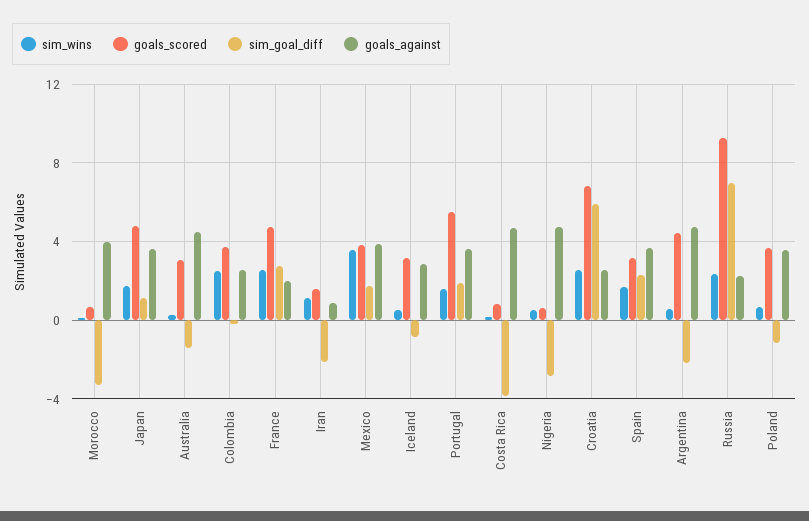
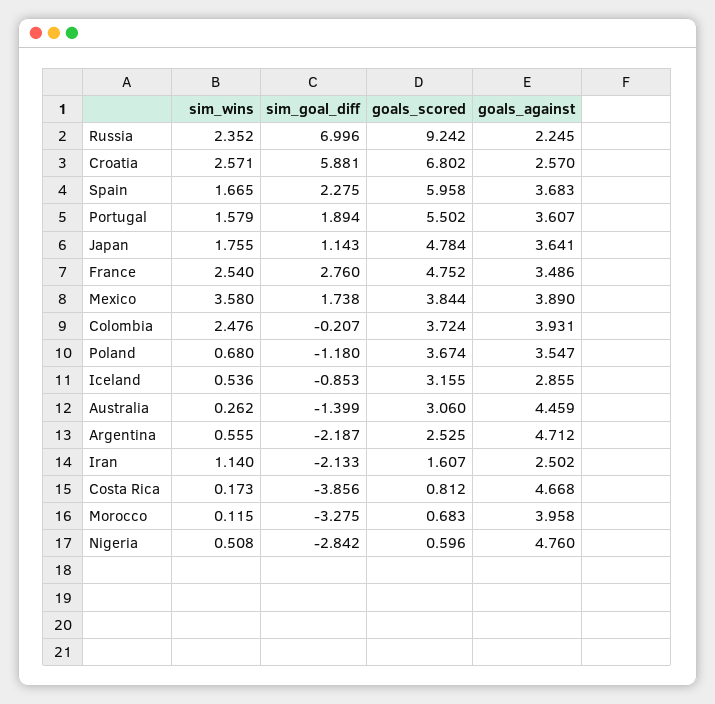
  {
    "sim_wins": {
      "Morocco": 0.115,
      "Japan": 1.755,
      "Australia": 0.262,
      "Colombia": 2.476,
      "France": 2.54,
      "Iran": 1.14,
      "Mexico": 3.58,
      "Iceland": 0.536,
      "Portugal": 1.579,
      "Costa Rica": 0.173,
      "Nigeria": 0.508,
      "Croatia": 2.571,
      "Spain": 1.665,
      "Argentina": 0.555,
      "Russia": 2.352,
      "Poland": 0.68
    },
    "goals_scored": {
      "Morocco": 0.683,
      "Japan": 4.784,
      "Australia": 3.06,
      "Colombia": 3.724,
      "France": 4.752,
      "Iran": 1.607,
      "Mexico": 3.844,
      "Iceland": 3.155,
      "Portugal": 5.502,
      "Costa Rica": 0.812,
      "Nigeria": 0.596,
      "Croatia": 6.802,
-     "Spain": 3,
+     "Spain": 5.958,
-     "Argentina": 4.5,
+     "Argentina": 2.525,
      "Russia": 9.242,
      "Poland": 3.674
    },
    "sim_goal_diff": {
      "Morocco": -3.275,
      "Japan": 1.143,
      "Australia": -1.399,
      "Colombia": -0.207,
      "France": 2.76,
      "Iran": -2.133,
      "Mexico": 1.738,
      "Iceland": -0.853,
      "Portugal": 1.894,
      "Costa Rica": -3.856,
      "Nigeria": -2.842,
      "Croatia": 5.881,
      "Spain": 2.275,
      "Argentina": -2.187,
      "Russia": 6.996,
      "Poland": -1.18
    },
    "goals_against": {
      "Morocco": 3.958,
      "Japan": 3.641,
      "Australia": 4.459,
-     "Colombia": 2.5,
+     "Colombia": 3.931,
-     "France": 2,
+     "France": 3.486,
-     "Iran": 1,
+     "Iran": 2.502,
      "Mexico": 3.89,
      "Iceland": 2.855,
      "Portugal": 3.607,
      "Costa Rica": 4.668,
      "Nigeria": 4.76,
      "Croatia": 2.57,
      "Spain": 3.683,
      "Argentina": 4.712,
      "Russia": 2.245,
      "Poland": 3.547
    }
  }

